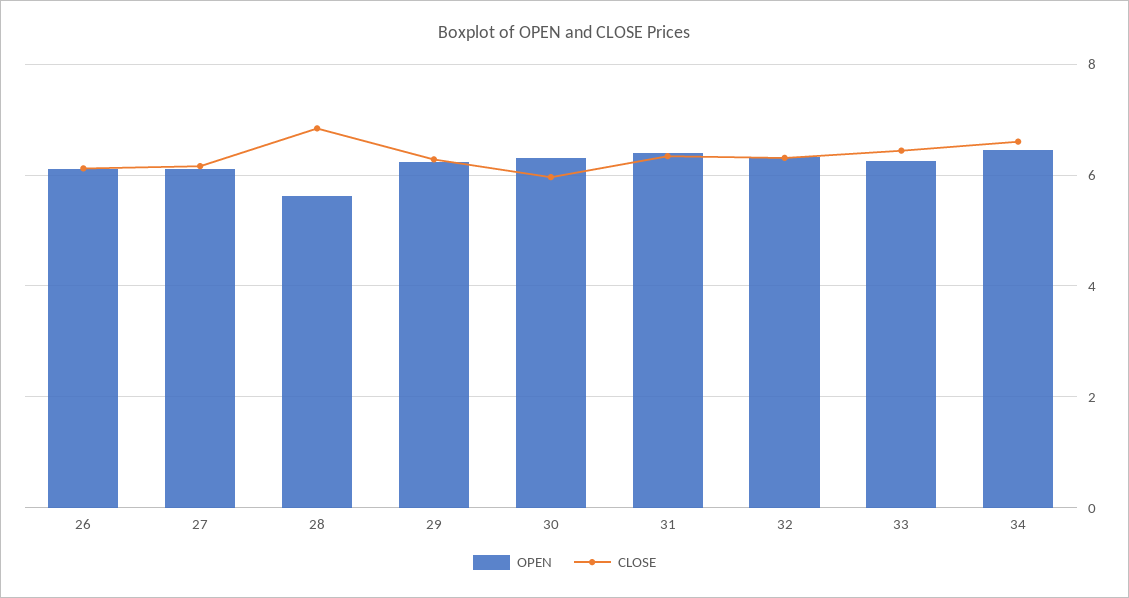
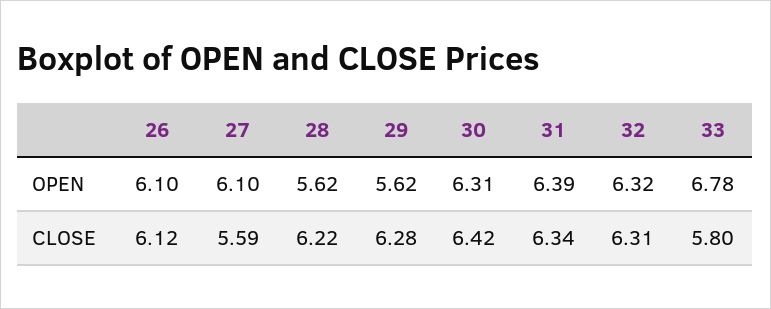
  {
    "OPEN": {
      "26": 6.1,
      "27": 6.1,
      "28": 5.62,
-     "29": 6.2,
+     "29": 5.62,
      "30": 6.31,
      "31": 6.39,
      "32": 6.32,
-     "33": 6.2,
+     "33": 6.78
-     "34": 6.4
    },
    "CLOSE": {
      "26": 6.12,
-     "27": 6.2,
+     "27": 5.59,
-     "28": 6.8,
+     "28": 6.22,
      "29": 6.28,
-     "30": 6,
+     "30": 6.42,
      "31": 6.34,
      "32": 6.31,
-     "33": 6.4,
+     "33": 5.8
-     "34": 6.6
    }
  }

